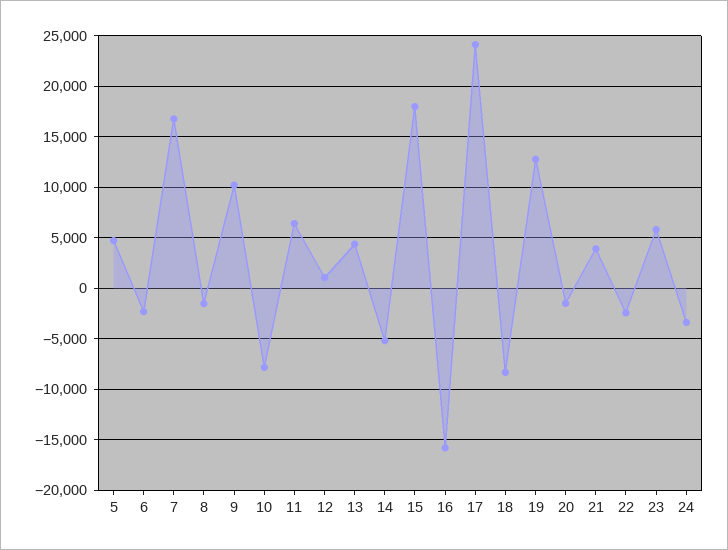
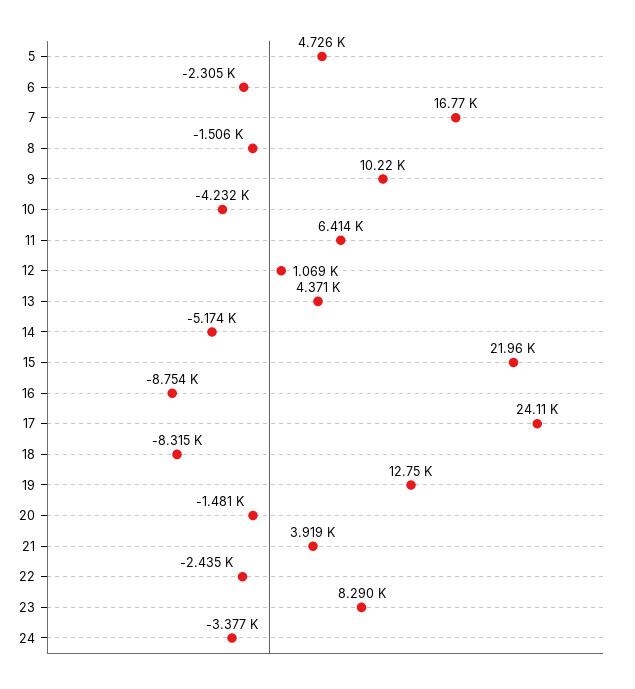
  {
    "5": 4726,
    "6": -2305,
    "7": 16770,
    "8": -1506,
    "9": 10220,
-   "10": -8000,
+   "10": -4232,
    "11": 6414,
    "12": 1069,
    "13": 4371,
    "14": -5174,
-   "15": 18000,
+   "15": 21960,
-   "16": -16000,
+   "16": -8754,
    "17": 24110,
    "18": -8315,
    "19": 12750,
    "20": -1481,
    "21": 3919,
    "22": -2435,
-   "23": 6000,
+   "23": 8290,
    "24": -3377
  }

